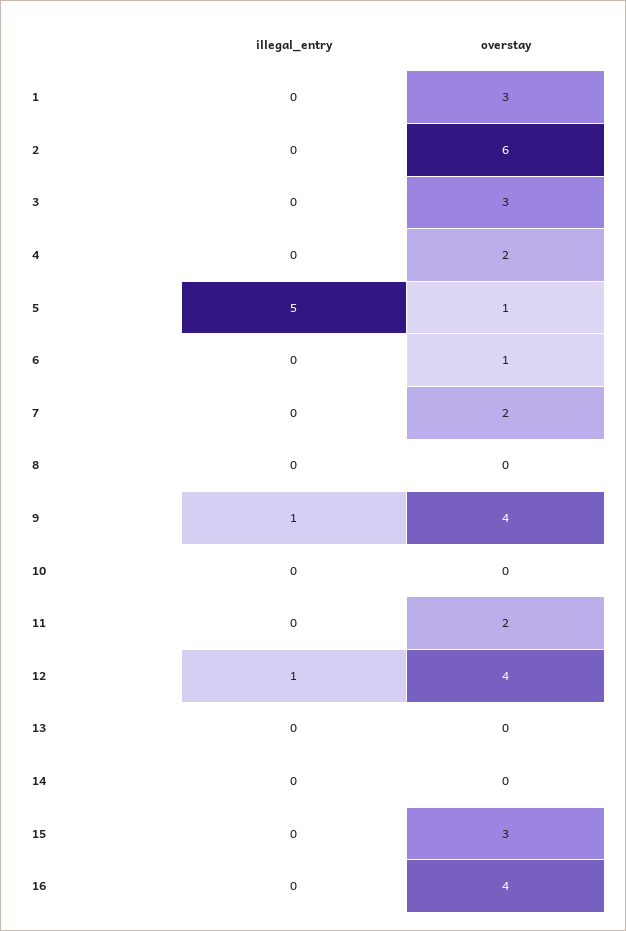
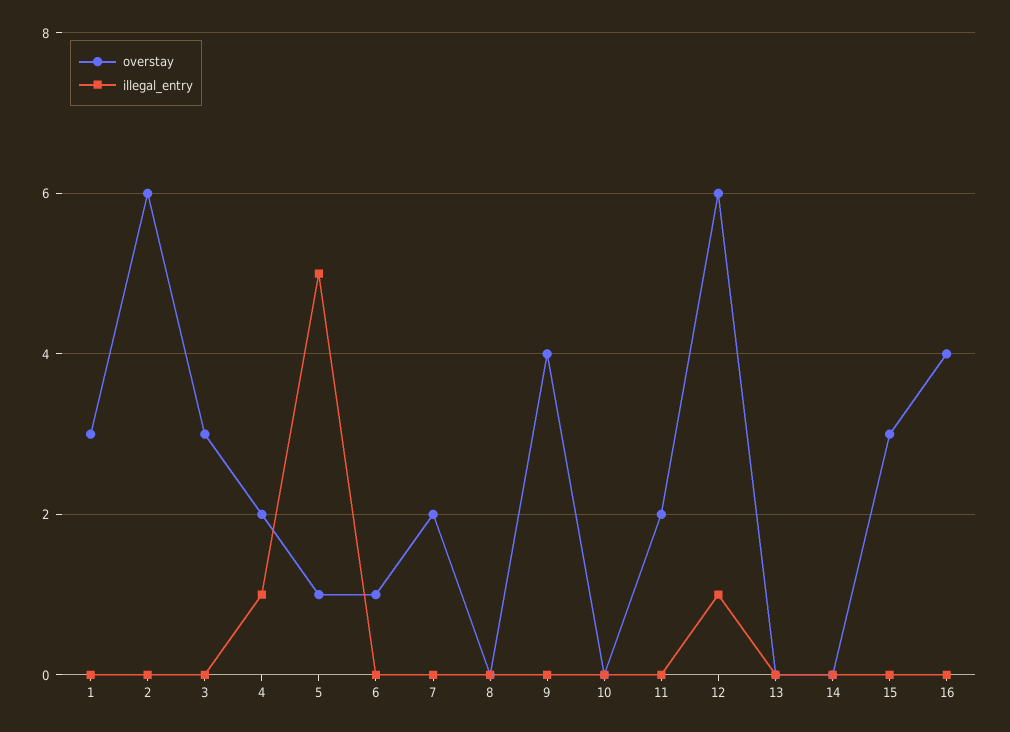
  {
    "illegal_entry": {
      "1": 0,
      "2": 0,
      "3": 0,
-     "4": 0,
+     "4": 1,
      "5": 5,
      "6": 0,
      "7": 0,
      "8": 0,
-     "9": 1,
+     "9": 0,
      "10": 0,
      "11": 0,
      "12": 1,
      "13": 0,
      "14": 0,
      "15": 0,
      "16": 0
    },
    "overstay": {
      "1": 3,
      "2": 6,
      "3": 3,
      "4": 2,
      "5": 1,
      "6": 1,
      "7": 2,
      "8": 0,
      "9": 4,
      "10": 0,
      "11": 2,
-     "12": 4,
+     "12": 6,
      "13": 0,
      "14": 0,
      "15": 3,
      "16": 4
    }
  }

